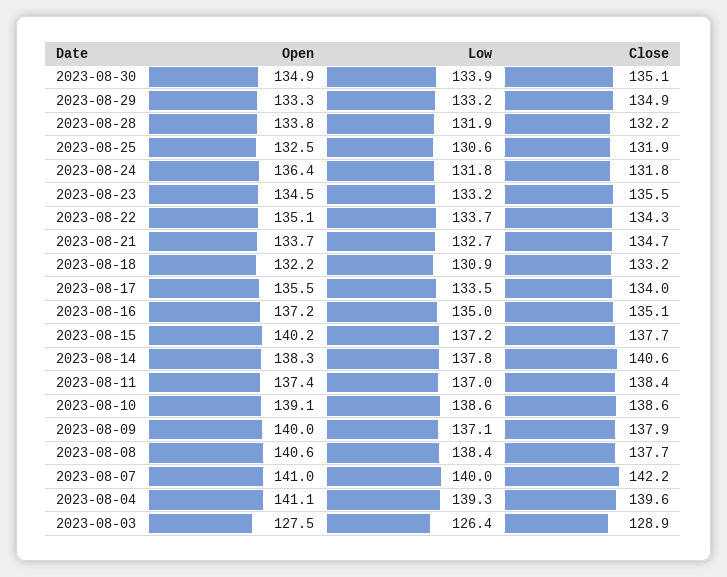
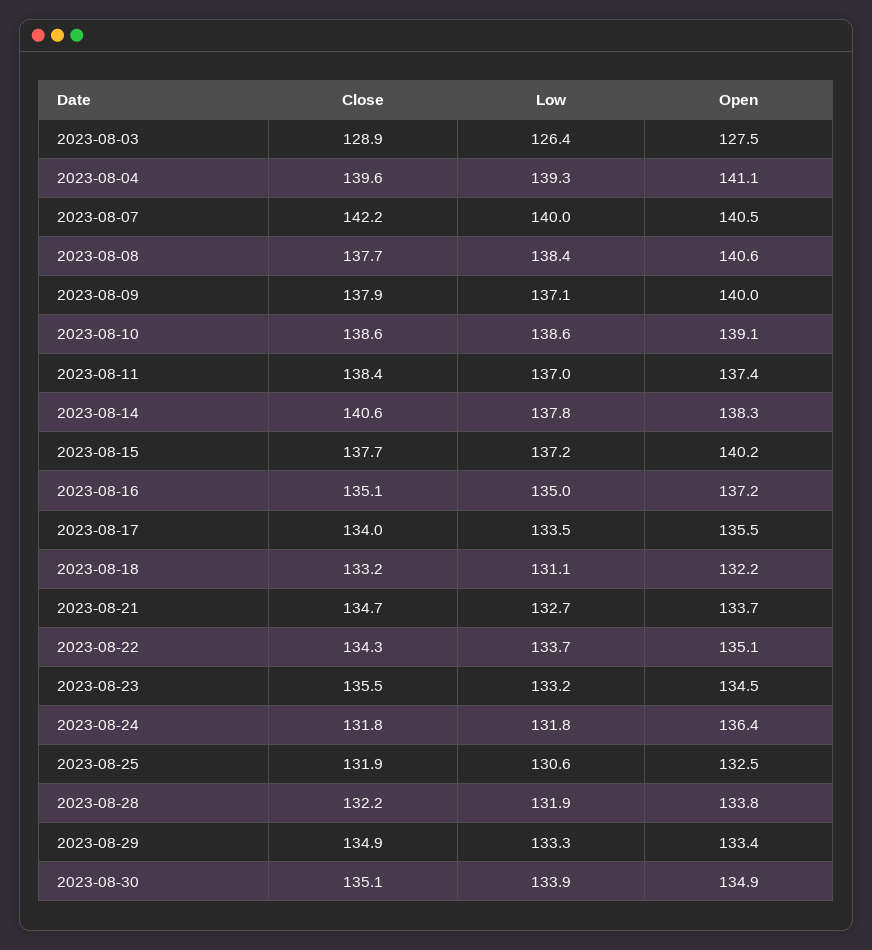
  {
    "Open": {
      "2023-08-30": 134.9,
-     "2023-08-29": 133.3,
+     "2023-08-29": 133.4,
      "2023-08-28": 133.8,
      "2023-08-25": 132.5,
      "2023-08-24": 136.4,
      "2023-08-23": 134.5,
      "2023-08-22": 135.1,
      "2023-08-21": 133.7,
      "2023-08-18": 132.2,
      "2023-08-17": 135.5,
      "2023-08-16": 137.2,
      "2023-08-15": 140.2,
      "2023-08-14": 138.3,
      "2023-08-11": 137.4,
      "2023-08-10": 139.1,
      "2023-08-09": 140,
      "2023-08-08": 140.6,
-     "2023-08-07": 141,
+     "2023-08-07": 140.5,
      "2023-08-04": 141.1,
      "2023-08-03": 127.5
    },
    "Low": {
      "2023-08-30": 133.9,
-     "2023-08-29": 133.2,
+     "2023-08-29": 133.3,
      "2023-08-28": 131.9,
      "2023-08-25": 130.6,
      "2023-08-24": 131.8,
      "2023-08-23": 133.2,
      "2023-08-22": 133.7,
      "2023-08-21": 132.7,
-     "2023-08-18": 130.9,
+     "2023-08-18": 131.1,
      "2023-08-17": 133.5,
      "2023-08-16": 135,
      "2023-08-15": 137.2,
      "2023-08-14": 137.8,
      "2023-08-11": 137,
      "2023-08-10": 138.6,
      "2023-08-09": 137.1,
      "2023-08-08": 138.4,
      "2023-08-07": 140,
      "2023-08-04": 139.3,
      "2023-08-03": 126.4
    },
    "Close": {
      "2023-08-30": 135.1,
      "2023-08-29": 134.9,
      "2023-08-28": 132.2,
      "2023-08-25": 131.9,
      "2023-08-24": 131.8,
      "2023-08-23": 135.5,
      "2023-08-22": 134.3,
      "2023-08-21": 134.7,
      "2023-08-18": 133.2,
      "2023-08-17": 134,
      "2023-08-16": 135.1,
      "2023-08-15": 137.7,
      "2023-08-14": 140.6,
      "2023-08-11": 138.4,
      "2023-08-10": 138.6,
      "2023-08-09": 137.9,
      "2023-08-08": 137.7,
      "2023-08-07": 142.2,
      "2023-08-04": 139.6,
      "2023-08-03": 128.9
    }
  }

